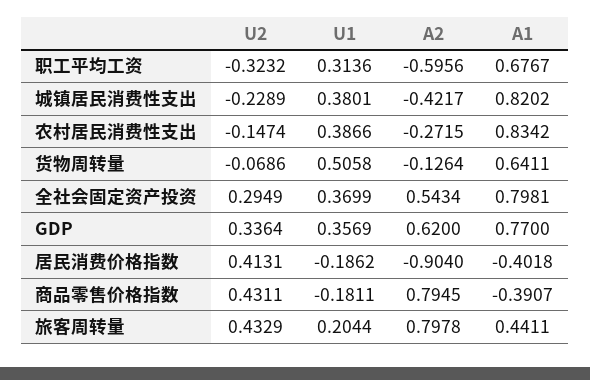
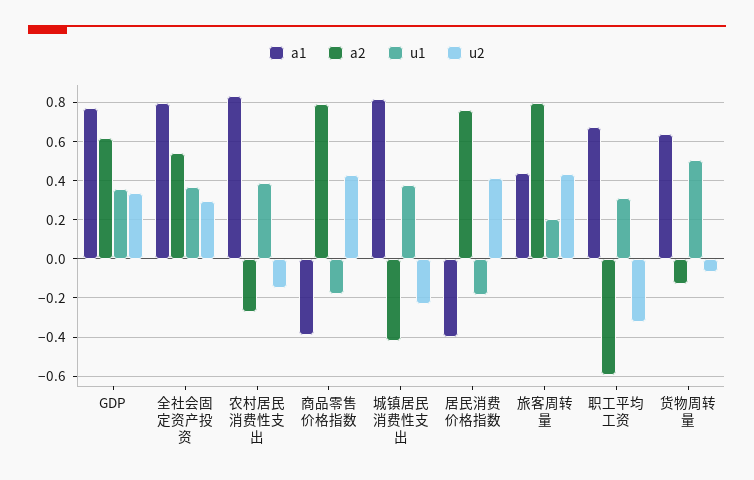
  {
    "U2": {
      "职工平均工资": -0.3232,
      "城镇居民消费性支出": -0.2289,
      "农村居民消费性支出": -0.1474,
      "货物周转量": -0.0686,
      "全社会固定资产投资": 0.2949,
      "GDP": 0.3364,
      "居民消费价格指数": 0.4131,
      "商品零售价格指数": 0.4311,
      "旅客周转量": 0.4329
    },
    "U1": {
      "职工平均工资": 0.3136,
      "城镇居民消费性支出": 0.3801,
      "农村居民消费性支出": 0.3866,
      "货物周转量": 0.5058,
      "全社会固定资产投资": 0.3699,
      "GDP": 0.3569,
      "居民消费价格指数": -0.1862,
      "商品零售价格指数": -0.1811,
      "旅客周转量": 0.2044
    },
    "A2": {
      "职工平均工资": -0.5956,
      "城镇居民消费性支出": -0.4217,
      "农村居民消费性支出": -0.2715,
      "货物周转量": -0.1264,
      "全社会固定资产投资": 0.5434,
      "GDP": 0.62,
-     "居民消费价格指数": -0.904,
+     "居民消费价格指数": 0.75,
      "商品零售价格指数": 0.7945,
      "旅客周转量": 0.7978
    },
    "A1": {
      "职工平均工资": 0.6767,
      "城镇居民消费性支出": 0.8202,
      "农村居民消费性支出": 0.8342,
      "货物周转量": 0.6411,
      "全社会固定资产投资": 0.7981,
      "GDP": 0.77,
      "居民消费价格指数": -0.4018,
      "商品零售价格指数": -0.3907,
      "旅客周转量": 0.4411
    }
  }

